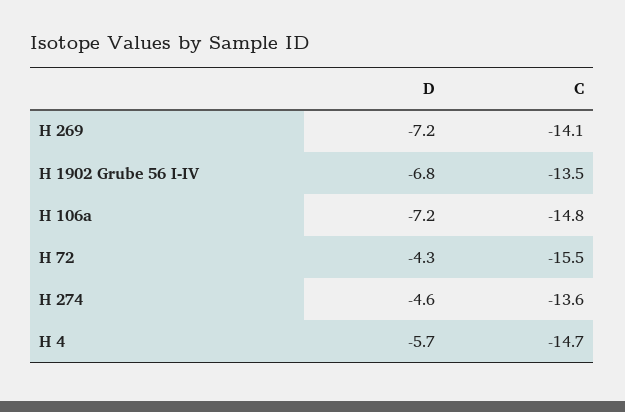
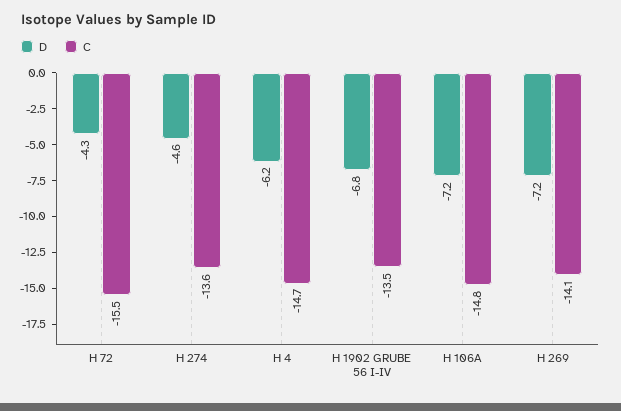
  {
    "D": {
      "H 269": -7.2,
      "H 1902 Grube 56 I-IV": -6.8,
      "H 106a": -7.2,
      "H 72": -4.3,
      "H 274": -4.6,
-     "H 4": -5.7
+     "H 4": -6.2
    },
    "C": {
      "H 269": -14.1,
      "H 1902 Grube 56 I-IV": -13.5,
      "H 106a": -14.8,
      "H 72": -15.5,
      "H 274": -13.6,
      "H 4": -14.7
    }
  }

